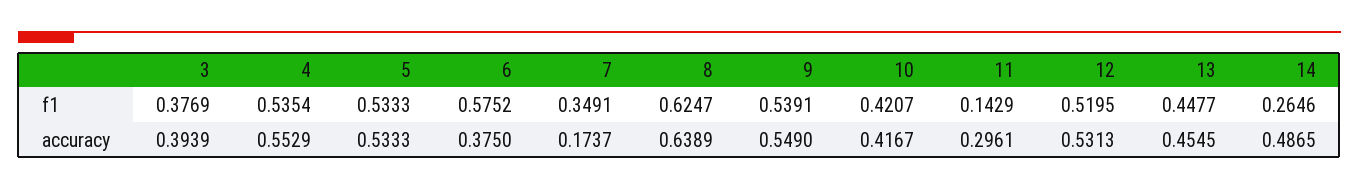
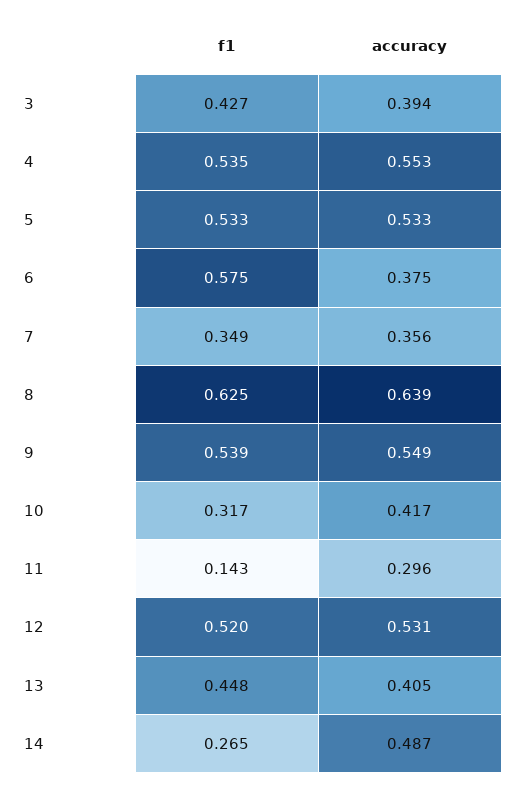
  {
    "3": {
-     "f1": 0.3769,
+     "f1": 0.427,
      "accuracy": 0.3939
    },
    "4": {
      "f1": 0.5354,
      "accuracy": 0.5529
    },
    "5": {
      "f1": 0.5333,
      "accuracy": 0.5333
    },
    "6": {
      "f1": 0.5752,
      "accuracy": 0.375
    },
    "7": {
      "f1": 0.3491,
-     "accuracy": 0.1737
+     "accuracy": 0.356
    },
    "8": {
      "f1": 0.6247,
      "accuracy": 0.6389
    },
    "9": {
      "f1": 0.5391,
      "accuracy": 0.549
    },
    "10": {
-     "f1": 0.4207,
+     "f1": 0.317,
      "accuracy": 0.4167
    },
    "11": {
      "f1": 0.1429,
      "accuracy": 0.2961
    },
    "12": {
      "f1": 0.5195,
      "accuracy": 0.5313
    },
    "13": {
      "f1": 0.4477,
-     "accuracy": 0.4545
+     "accuracy": 0.405
    },
    "14": {
      "f1": 0.2646,
      "accuracy": 0.4865
    }
  }

